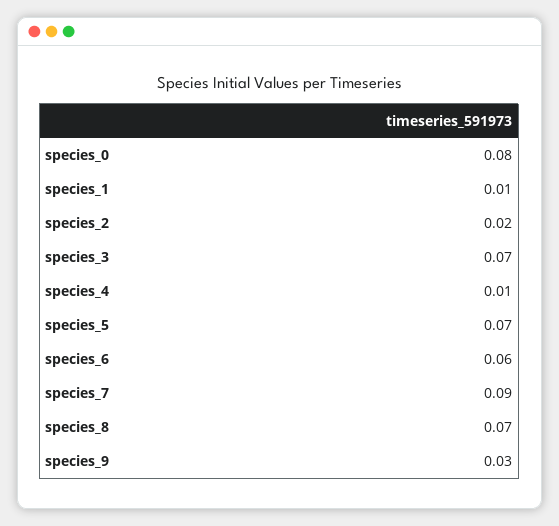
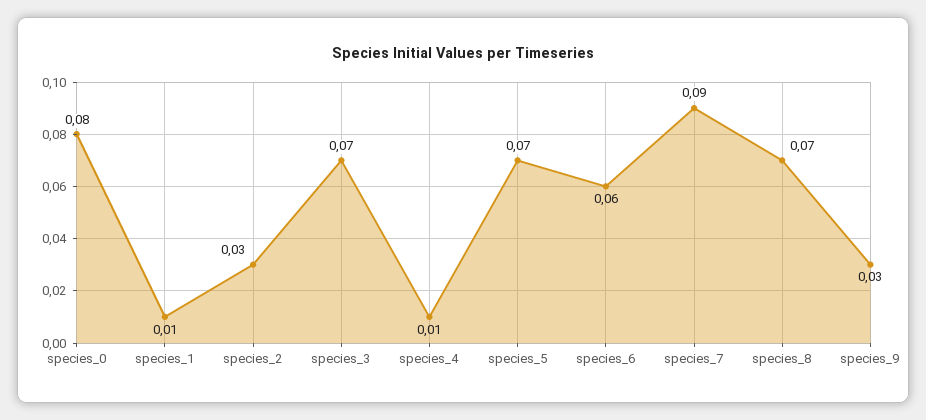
  {
    "species_0": 0.08,
    "species_1": 0.01,
-   "species_2": 0.02,
+   "species_2": 0.03,
    "species_3": 0.07,
    "species_4": 0.01,
    "species_5": 0.07,
    "species_6": 0.06,
    "species_7": 0.09,
    "species_8": 0.07,
    "species_9": 0.03
  }

